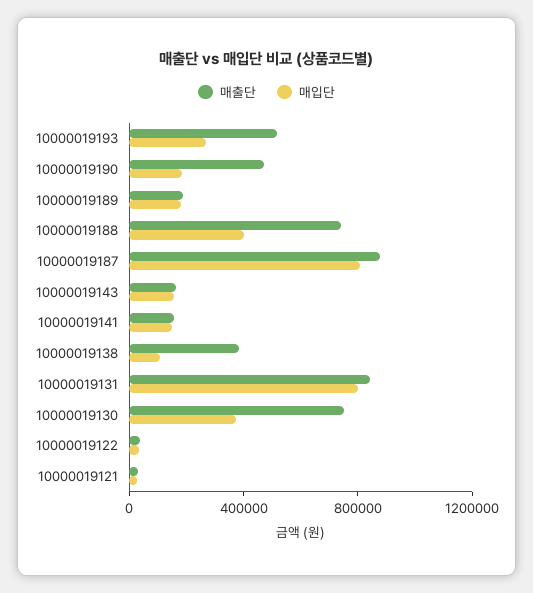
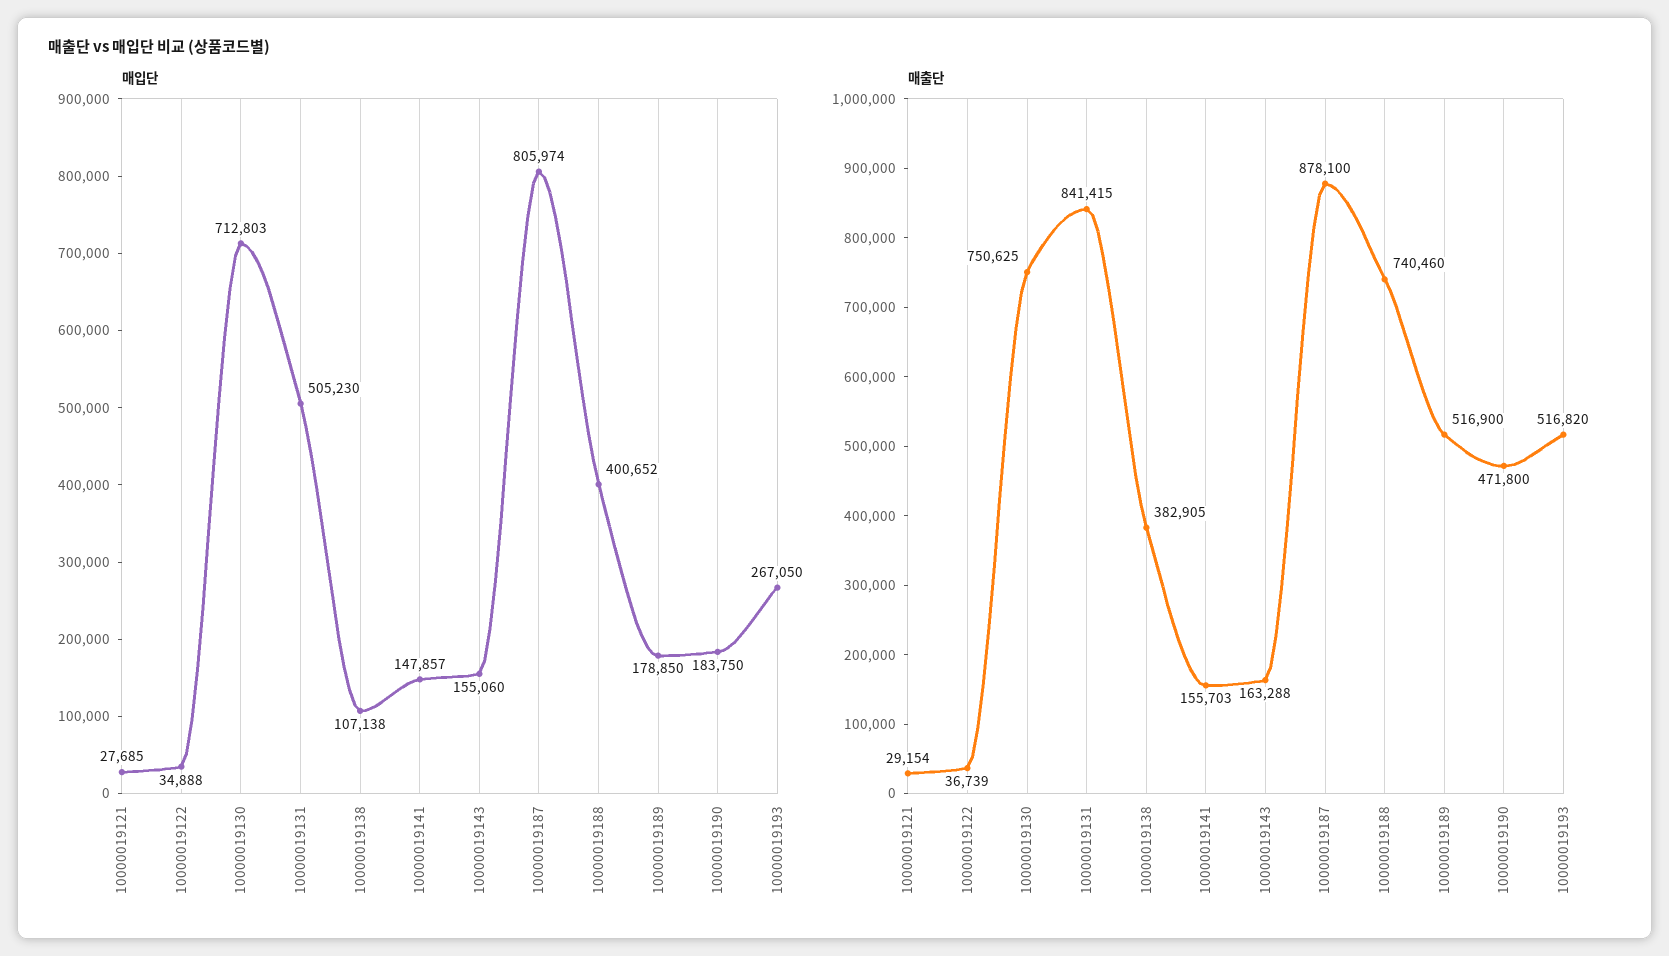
  {
    "매출단": {
      "10000019193": 516820,
      "10000019190": 471800,
-     "10000019189": 200000,
+     "10000019189": 516900,
      "10000019188": 740460,
      "10000019187": 878100,
      "10000019143": 163288,
      "10000019141": 155703,
      "10000019138": 382905,
      "10000019131": 841415,
      "10000019130": 750625,
      "10000019122": 36739,
      "10000019121": 29154
    },
    "매입단": {
      "10000019193": 267050,
      "10000019190": 183750,
      "10000019189": 178850,
      "10000019188": 400652,
      "10000019187": 805974,
      "10000019143": 155060,
      "10000019141": 147857,
      "10000019138": 107138,
-     "10000019131": 800000,
+     "10000019131": 505230,
-     "10000019130": 400000,
+     "10000019130": 712803,
      "10000019122": 34888,
      "10000019121": 27685
    }
  }

